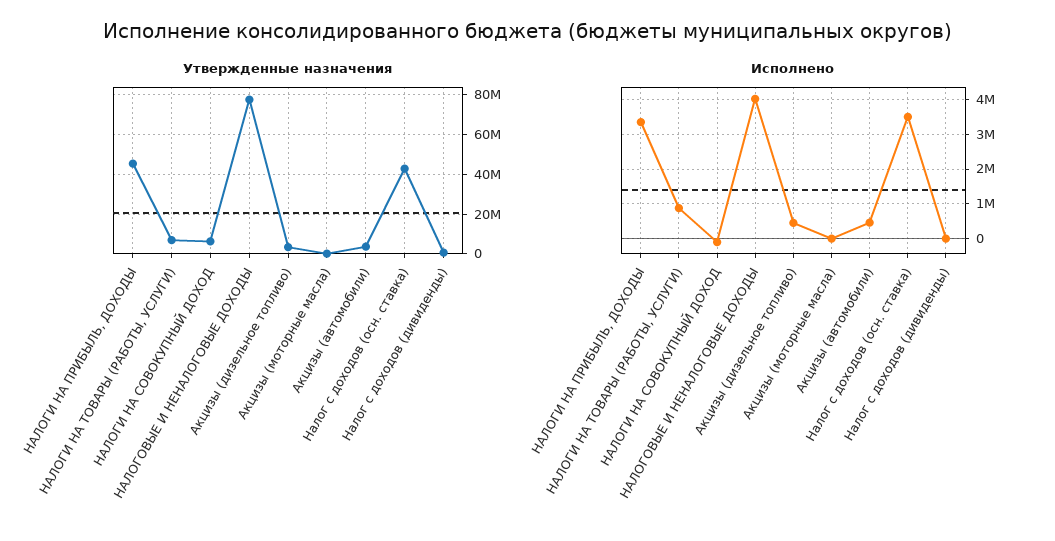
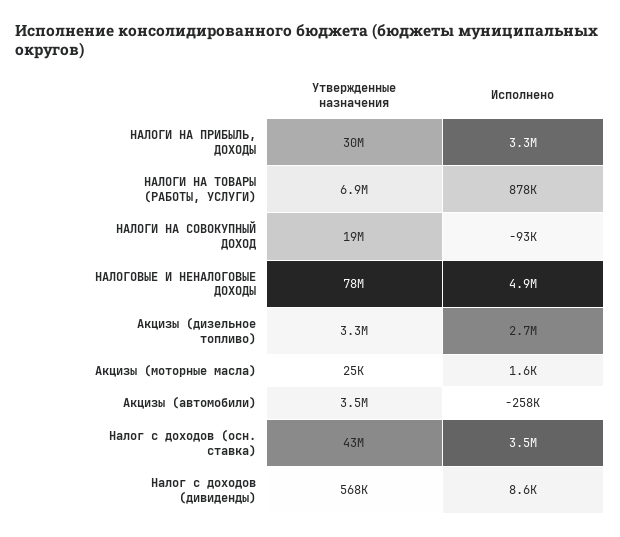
  {
    "Утвержденные назначения": {
-     "НАЛОГИ НА ПРИБЫЛЬ, ДОХОДЫ": 45000000,
+     "НАЛОГИ НА ПРИБЫЛЬ, ДОХОДЫ": 30000000,
      "НАЛОГИ НА ТОВАРЫ (РАБОТЫ, УСЛУГИ)": 6900000,
-     "НАЛОГИ НА СОВОКУПНЫЙ ДОХОД": 5000000,
+     "НАЛОГИ НА СОВОКУПНЫЙ ДОХОД": 19000000,
      "НАЛОГОВЫЕ И НЕНАЛОГОВЫЕ ДОХОДЫ": 78000000,
      "Акцизы (дизельное топливо)": 3300000,
      "Акцизы (моторные масла)": 25000,
      "Акцизы (автомобили)": 3500000,
      "Налог с доходов (осн. ставка)": 43000000,
      "Налог с доходов (дивиденды)": 568000
    },
    "Исполнено": {
      "НАЛОГИ НА ПРИБЫЛЬ, ДОХОДЫ": 3300000,
      "НАЛОГИ НА ТОВАРЫ (РАБОТЫ, УСЛУГИ)": 878000,
      "НАЛОГИ НА СОВОКУПНЫЙ ДОХОД": -93000,
-     "НАЛОГОВЫЕ И НЕНАЛОГОВЫЕ ДОХОДЫ": 4000000,
+     "НАЛОГОВЫЕ И НЕНАЛОГОВЫЕ ДОХОДЫ": 4900000,
-     "Акцизы (дизельное топливо)": 400000,
+     "Акцизы (дизельное топливо)": 2700000,
      "Акцизы (моторные масла)": 1600,
-     "Акцизы (автомобили)": 400000,
+     "Акцизы (автомобили)": -258000,
      "Налог с доходов (осн. ставка)": 3500000,
      "Налог с доходов (дивиденды)": 8600
    }
  }

